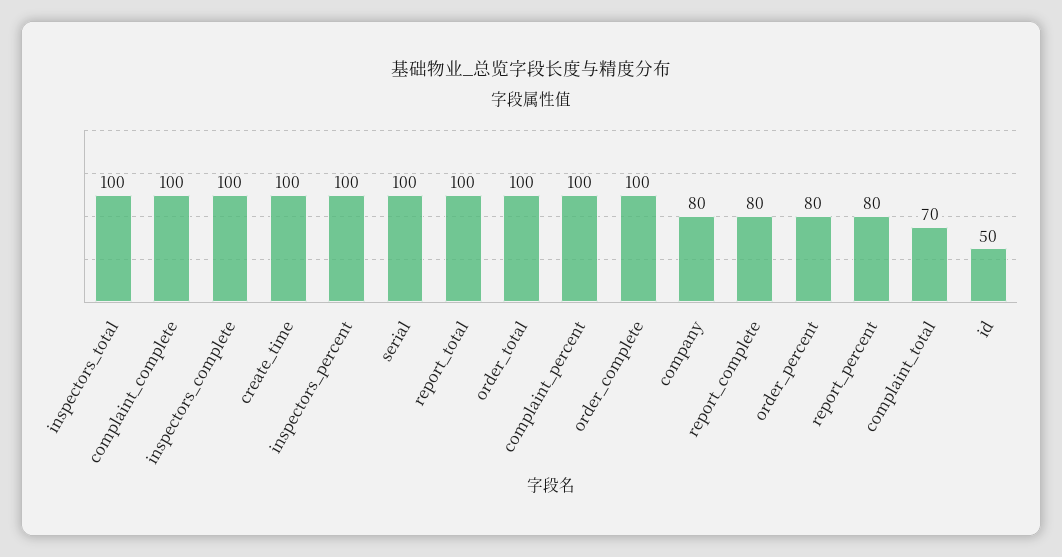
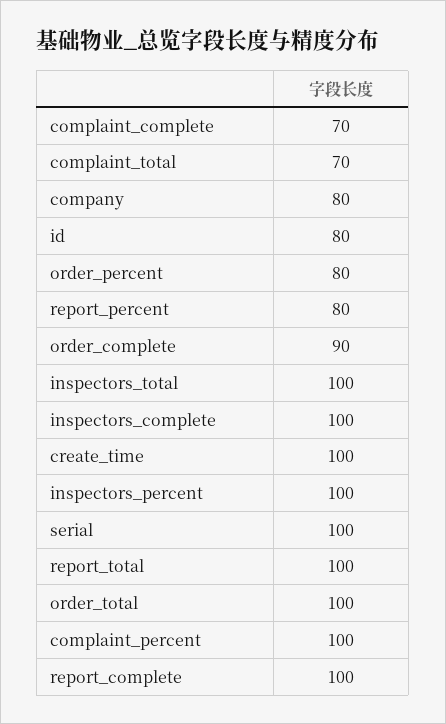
  {
    "inspectors_total": 100,
-   "complaint_complete": 100,
+   "complaint_complete": 70,
    "inspectors_complete": 100,
    "create_time": 100,
    "inspectors_percent": 100,
    "serial": 100,
    "report_total": 100,
    "order_total": 100,
    "complaint_percent": 100,
-   "order_complete": 100,
+   "order_complete": 90,
    "company": 80,
-   "report_complete": 80,
+   "report_complete": 100,
    "order_percent": 80,
    "report_percent": 80,
    "complaint_total": 70,
-   "id": 50
+   "id": 80
  }

